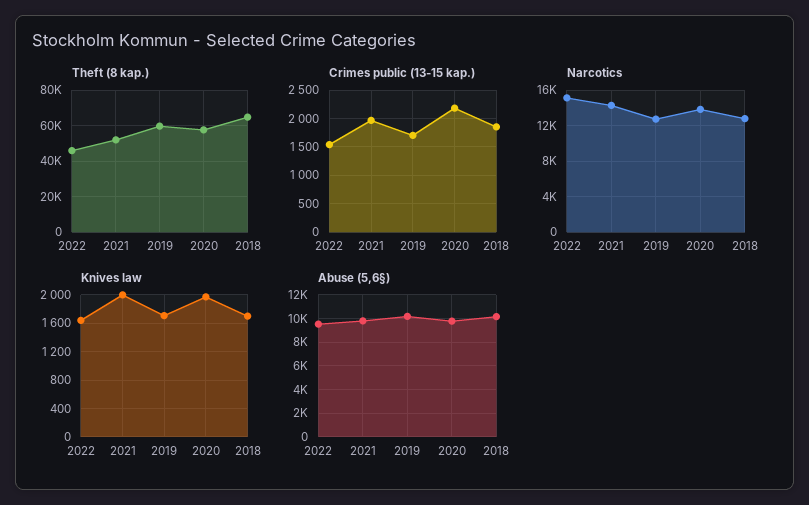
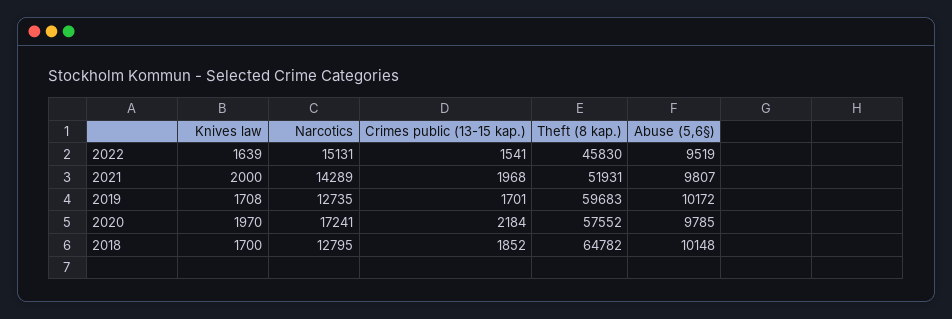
  {
    "Theft (8 kap.)": {
      "2022": 45830,
      "2021": 51931,
      "2019": 59683,
      "2020": 57552,
      "2018": 64782
    },
    "Crimes public (13-15 kap.)": {
      "2022": 1541,
      "2021": 1968,
      "2019": 1701,
      "2020": 2184,
      "2018": 1852
    },
    "Narcotics": {
      "2022": 15131,
      "2021": 14289,
      "2019": 12735,
-     "2020": 14000,
+     "2020": 17241,
      "2018": 12795
    },
    "Knives law": {
      "2022": 1639,
      "2021": 2000,
      "2019": 1708,
      "2020": 1970,
      "2018": 1700
    },
    "Abuse (5,6§)": {
      "2022": 9519,
      "2021": 9807,
      "2019": 10172,
      "2020": 9785,
      "2018": 10148
    }
  }

